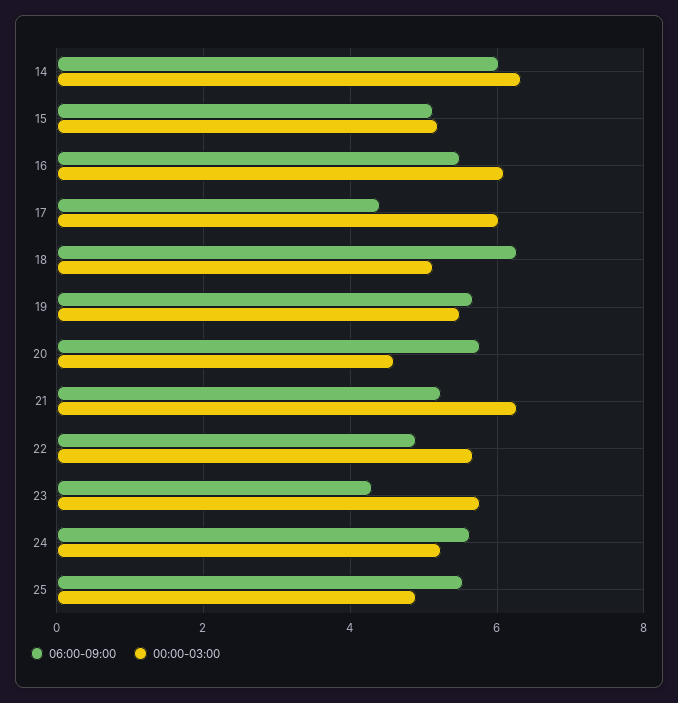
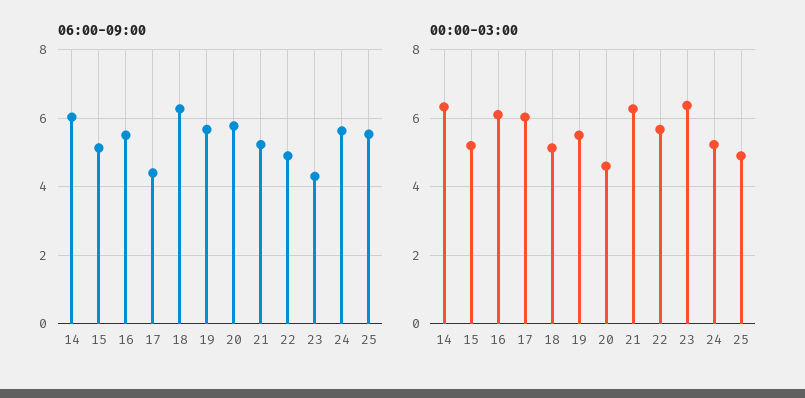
  {
    "06:00-09:00": {
      "14": 6,
      "15": 5.2,
      "16": 5.6,
      "17": 4.4,
      "18": 6.2,
      "19": 5.6,
      "20": 5.8,
      "21": 5.2,
      "22": 5,
      "23": 4.4,
      "24": 5.6,
      "25": 5.6
    },
    "00:00-03:00": {
      "14": 6.4,
      "15": 5.2,
      "16": 6.2,
      "17": 6,
      "18": 5.2,
      "19": 5.6,
      "20": 4.6,
      "21": 6.2,
      "22": 5.6,
-     "23": 5.8,
+     "23": 6.4,
      "24": 5.2,
      "25": 5
    }
  }

